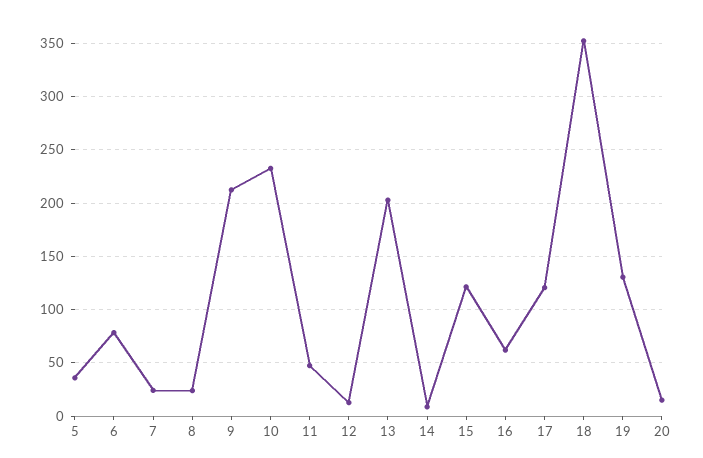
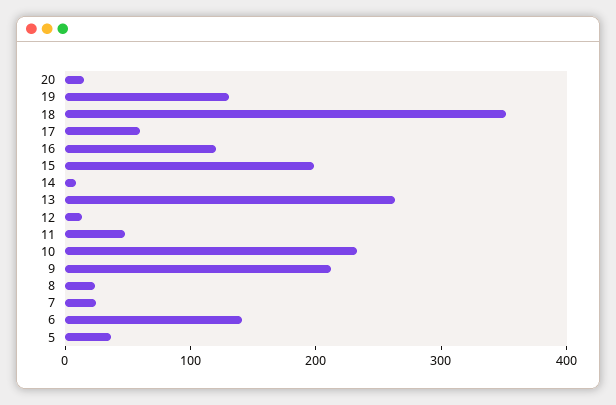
  {
    "5": 40,
-   "6": 80,
+   "6": 140,
    "7": 20,
    "8": 20,
    "9": 210,
    "10": 230,
    "11": 50,
    "12": 10,
-   "13": 200,
+   "13": 260,
    "14": 10,
-   "15": 120,
+   "15": 200,
-   "16": 60,
+   "16": 120,
-   "17": 120,
+   "17": 60,
    "18": 350,
    "19": 130,
    "20": 20
  }

